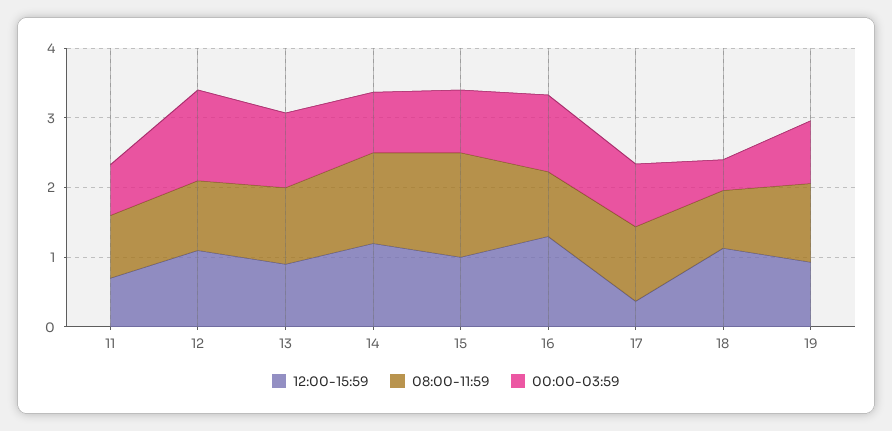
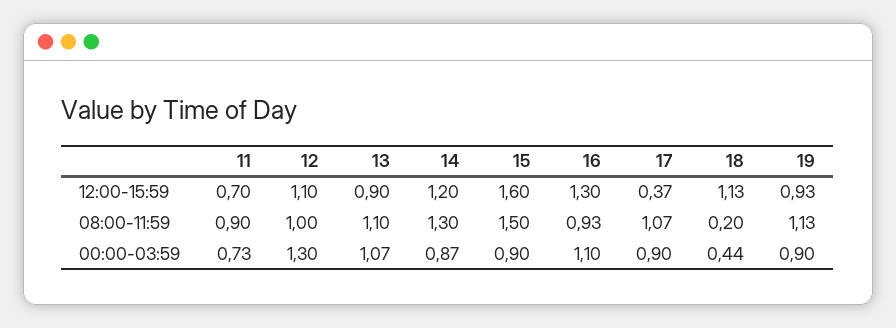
  {
    "12:00-15:59": {
      "11": 0.7,
      "12": 1.1,
      "13": 0.9,
      "14": 1.2,
-     "15": 1,
+     "15": 1.6,
      "16": 1.3,
      "17": 0.37,
      "18": 1.13,
      "19": 0.93
    },
    "08:00-11:59": {
      "11": 0.9,
      "12": 1,
      "13": 1.1,
      "14": 1.3,
      "15": 1.5,
      "16": 0.93,
      "17": 1.07,
-     "18": 0.8,
+     "18": 0.2,
      "19": 1.13
    },
    "00:00-03:59": {
      "11": 0.73,
      "12": 1.3,
      "13": 1.07,
      "14": 0.87,
      "15": 0.9,
      "16": 1.1,
      "17": 0.9,
      "18": 0.44,
      "19": 0.9
    }
  }

